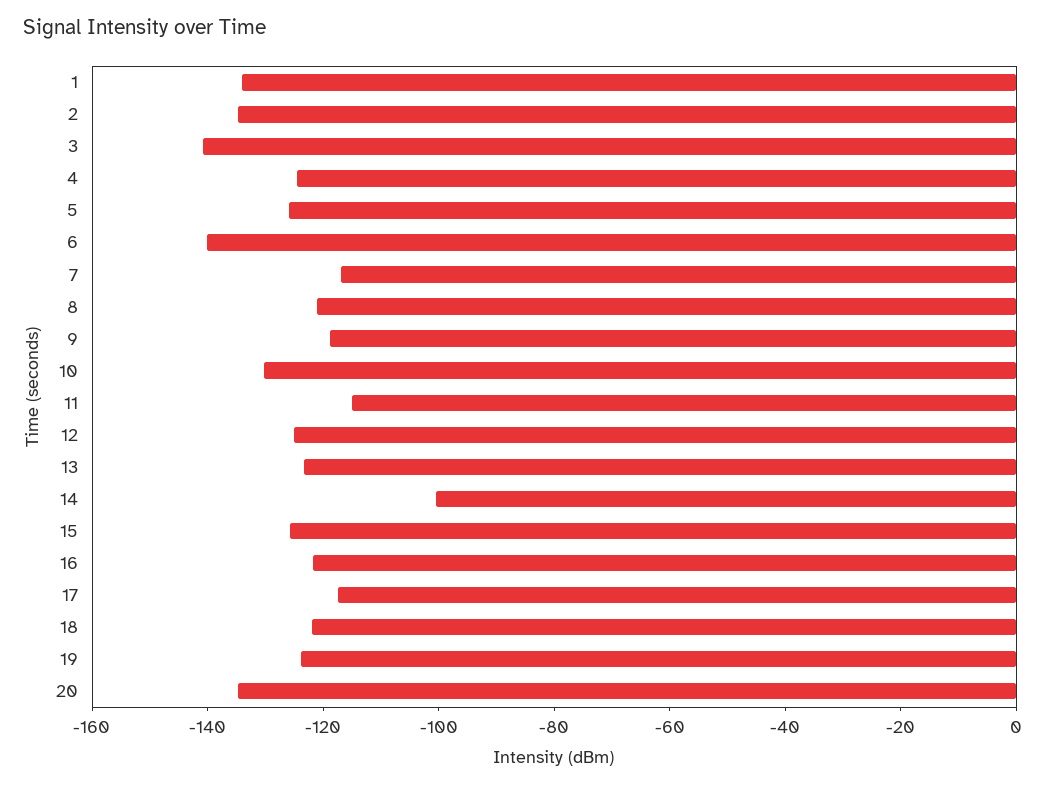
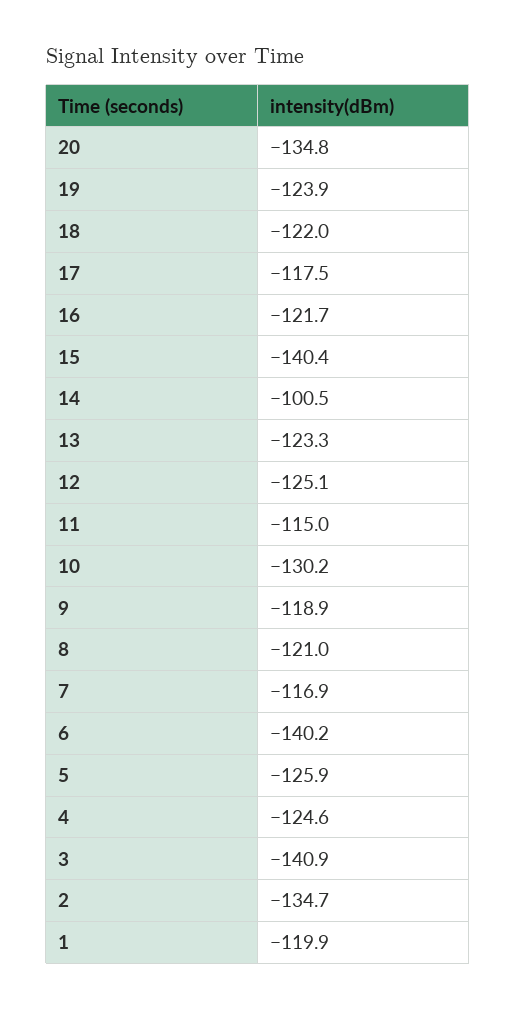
  {
-   "1": -135,
+   "1": -119.9,
    "2": -134.7,
    "3": -140.9,
    "4": -124.6,
    "5": -125.9,
    "6": -140.2,
    "7": -116.9,
    "8": -121,
    "9": -118.9,
    "10": -130.2,
    "11": -115,
    "12": -125.1,
    "13": -123.3,
    "14": -100.5,
-   "15": -125,
+   "15": -140.4,
    "16": -121.7,
    "17": -117.5,
    "18": -122,
    "19": -123.9,
    "20": -134.8
  }

